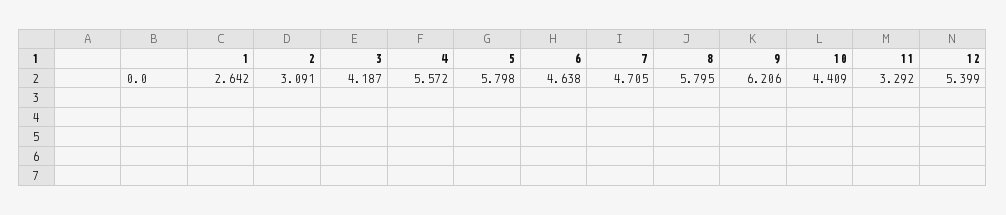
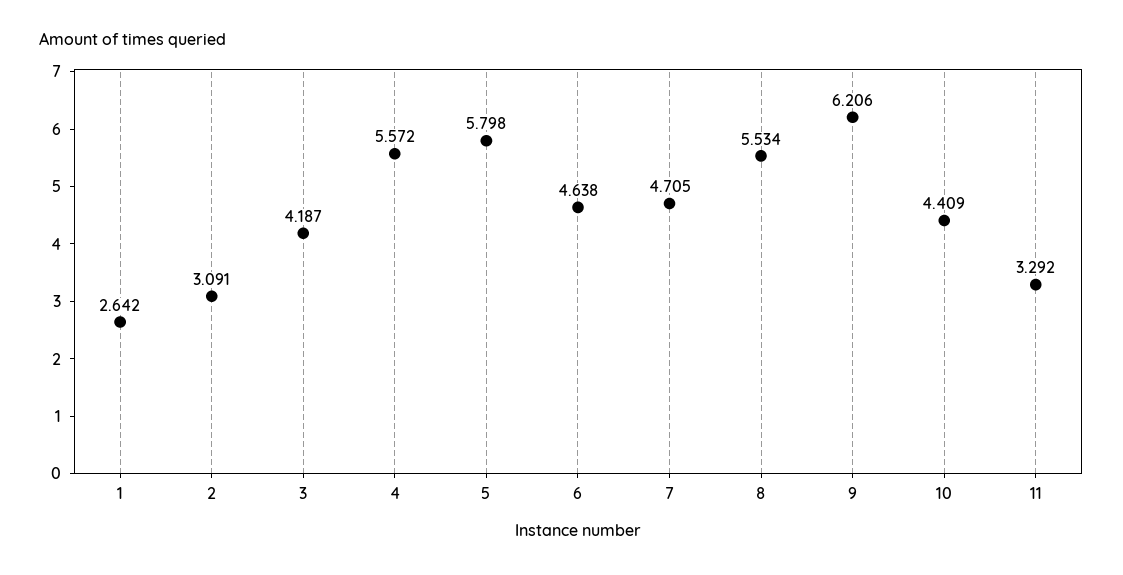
  {
    "1": 2.642,
    "2": 3.091,
    "3": 4.187,
    "4": 5.572,
    "5": 5.798,
    "6": 4.638,
    "7": 4.705,
-   "8": 5.795,
+   "8": 5.534,
    "9": 6.206,
    "10": 4.409,
-   "11": 3.292,
+   "11": 3.292
-   "12": 5.399
  }

